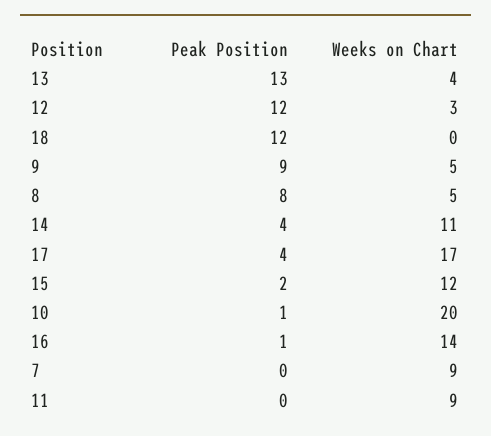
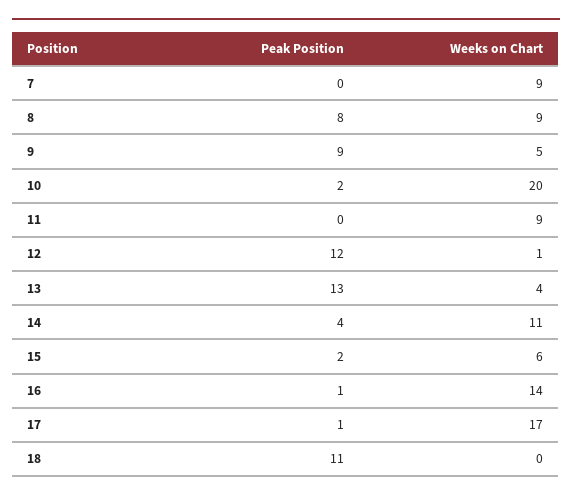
  {
    "Peak Position": {
      "13": 13,
      "12": 12,
-     "18": 12,
+     "18": 11,
      "9": 9,
      "8": 8,
      "14": 4,
-     "17": 4,
+     "17": 1,
      "15": 2,
-     "10": 1,
+     "10": 2,
      "16": 1,
      "7": 0,
      "11": 0
    },
    "Weeks on Chart": {
      "13": 4,
-     "12": 3,
+     "12": 1,
      "18": 0,
      "9": 5,
-     "8": 5,
+     "8": 9,
      "14": 11,
      "17": 17,
-     "15": 12,
+     "15": 6,
      "10": 20,
      "16": 14,
      "7": 9,
      "11": 9
    }
  }

